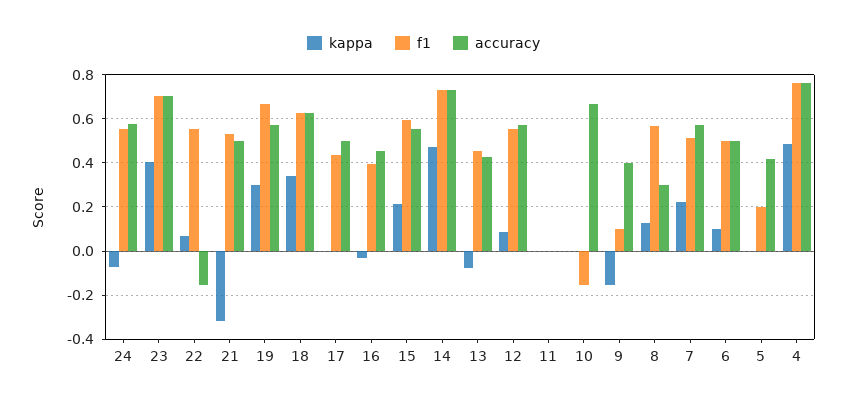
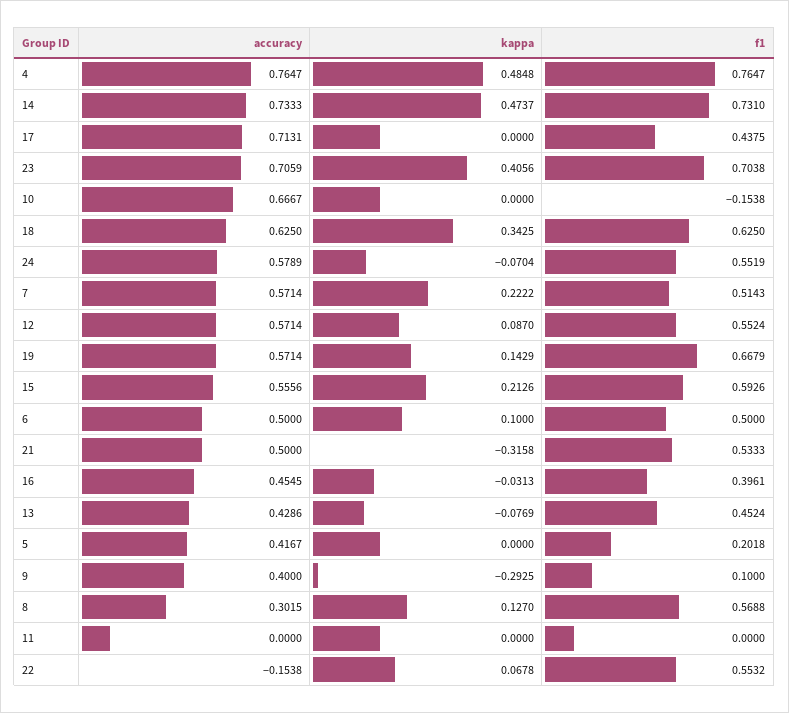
  {
    "kappa": {
      "24": -0.0704,
      "23": 0.4056,
      "22": 0.0678,
      "21": -0.3158,
-     "19": 0.3,
+     "19": 0.1429,
      "18": 0.3425,
      "17": 0,
      "16": -0.0313,
      "15": 0.2126,
      "14": 0.4737,
      "13": -0.0769,
      "12": 0.087,
      "11": 0,
      "10": 0,
-     "9": -0.15,
+     "9": -0.2925,
      "8": 0.127,
      "7": 0.2222,
      "6": 0.1,
      "5": 0,
      "4": 0.4848
    },
    "f1": {
      "24": 0.5519,
      "23": 0.7038,
      "22": 0.5532,
      "21": 0.5333,
      "19": 0.6679,
      "18": 0.625,
      "17": 0.4375,
      "16": 0.3961,
      "15": 0.5926,
      "14": 0.731,
      "13": 0.4524,
      "12": 0.5524,
      "11": 0,
      "10": -0.1538,
      "9": 0.1,
      "8": 0.5688,
      "7": 0.5143,
      "6": 0.5,
      "5": 0.2018,
      "4": 0.7647
    },
    "accuracy": {
      "24": 0.5789,
      "23": 0.7059,
      "22": -0.1538,
      "21": 0.5,
      "19": 0.5714,
      "18": 0.625,
-     "17": 0.5,
+     "17": 0.7131,
      "16": 0.4545,
      "15": 0.5556,
      "14": 0.7333,
      "13": 0.4286,
      "12": 0.5714,
      "11": 0,
      "10": 0.6667,
      "9": 0.4,
      "8": 0.3015,
      "7": 0.5714,
      "6": 0.5,
      "5": 0.4167,
      "4": 0.7647
    }
  }

